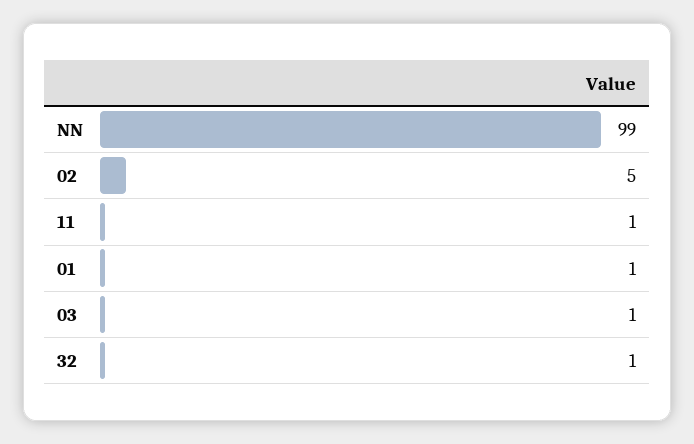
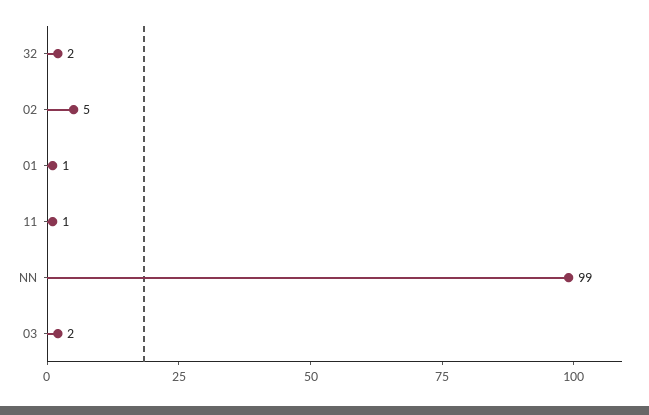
  {
    "NN": 99,
    "02": 5,
    "11": 1,
    "01": 1,
-   "03": 1,
+   "03": 2,
-   "32": 1
+   "32": 2
  }

